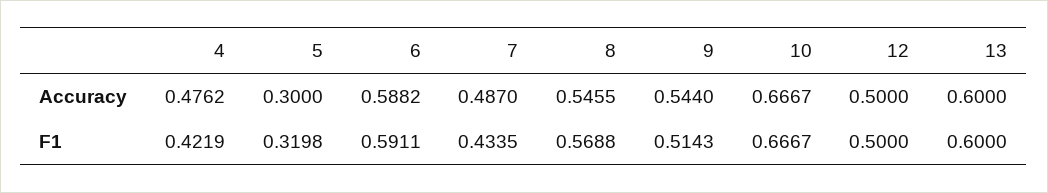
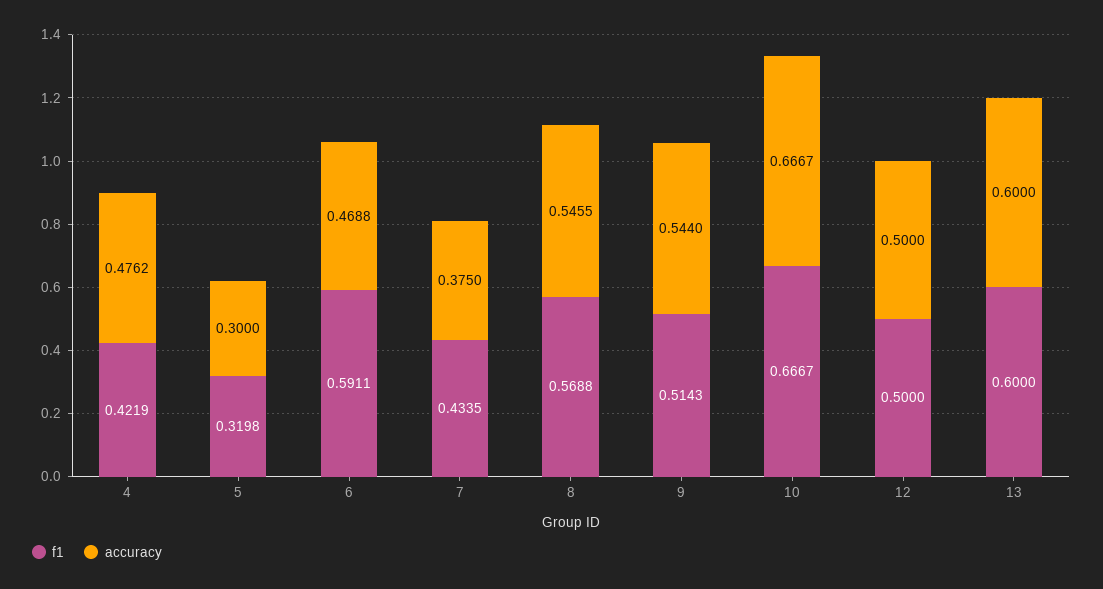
  {
    "Accuracy": {
      "4": 0.4762,
      "5": 0.3,
-     "6": 0.5882,
+     "6": 0.4688,
-     "7": 0.487,
+     "7": 0.375,
      "8": 0.5455,
      "9": 0.544,
      "10": 0.6667,
      "12": 0.5,
      "13": 0.6
    },
    "F1": {
      "4": 0.4219,
      "5": 0.3198,
      "6": 0.5911,
      "7": 0.4335,
      "8": 0.5688,
      "9": 0.5143,
      "10": 0.6667,
      "12": 0.5,
      "13": 0.6
    }
  }

